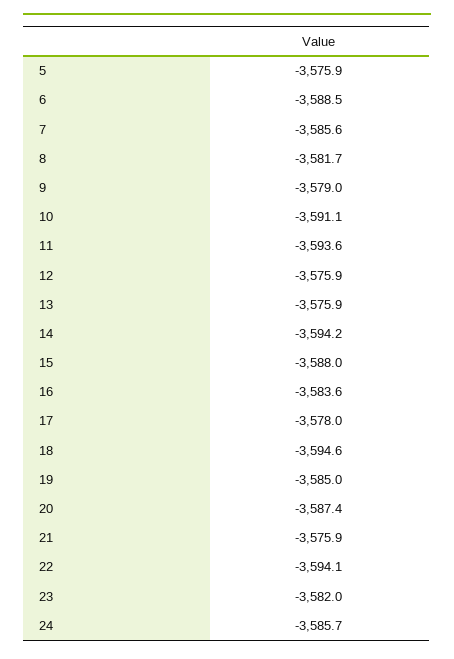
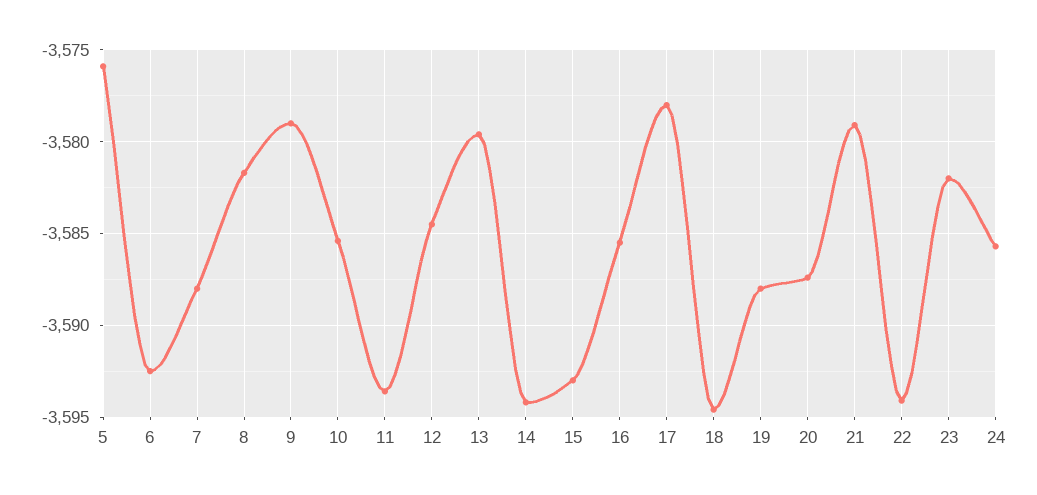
  {
    "5": -3575.9,
-   "6": -3588.5,
+   "6": -3592.5,
-   "7": -3585.6,
+   "7": -3588,
    "8": -3581.7,
    "9": -3579,
-   "10": -3591.1,
+   "10": -3585.5,
    "11": -3593.6,
-   "12": -3575.9,
+   "12": -3584.5,
-   "13": -3575.9,
+   "13": -3579.5,
    "14": -3594.2,
-   "15": -3588,
+   "15": -3593,
-   "16": -3583.6,
+   "16": -3585.5,
    "17": -3578,
    "18": -3594.6,
-   "19": -3585,
+   "19": -3588,
    "20": -3587.4,
-   "21": -3575.9,
+   "21": -3579,
    "22": -3594.1,
    "23": -3582,
    "24": -3585.7
  }

